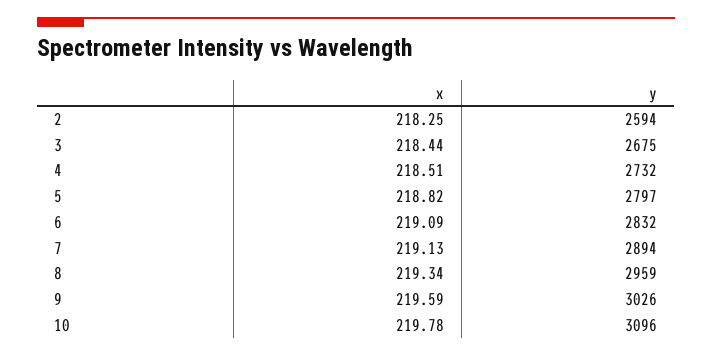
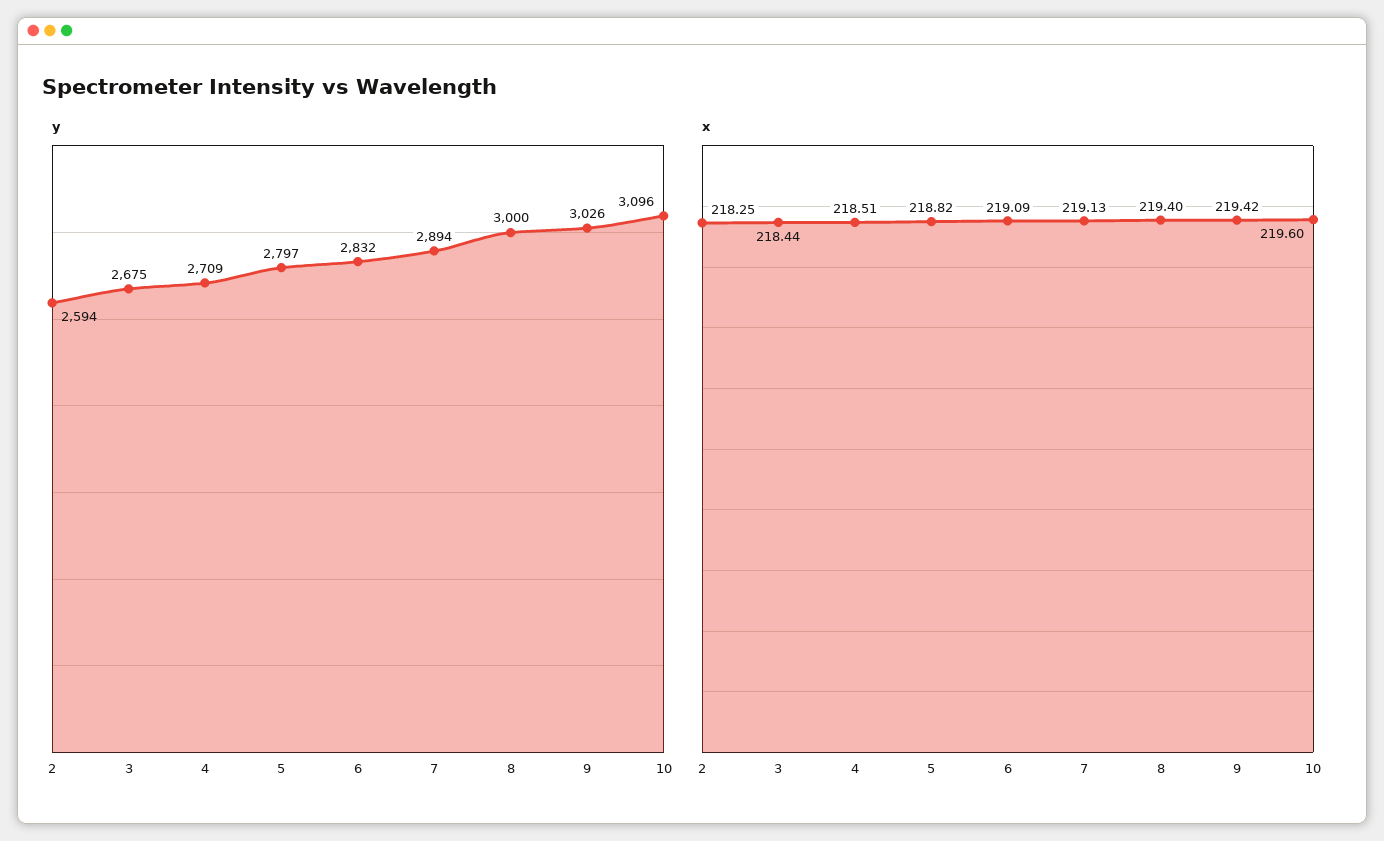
  {
    "x": {
      "2": 218.25,
      "3": 218.44,
      "4": 218.51,
      "5": 218.82,
      "6": 219.09,
      "7": 219.13,
-     "8": 219.34,
+     "8": 219.4,
-     "9": 219.59,
+     "9": 219.42,
-     "10": 219.78
+     "10": 219.6
    },
    "y": {
      "2": 2594,
      "3": 2675,
-     "4": 2732,
+     "4": 2709,
      "5": 2797,
      "6": 2832,
      "7": 2894,
-     "8": 2959,
+     "8": 3000,
      "9": 3026,
      "10": 3096
    }
  }

